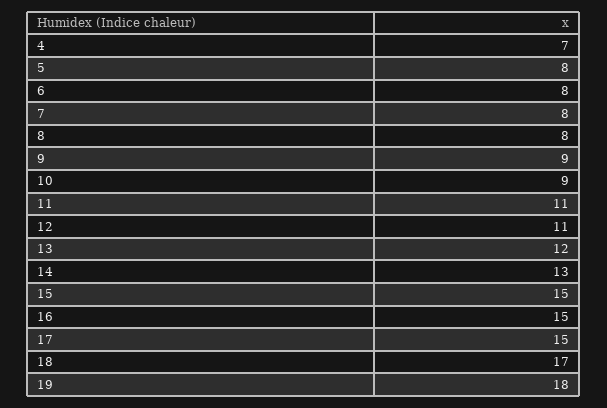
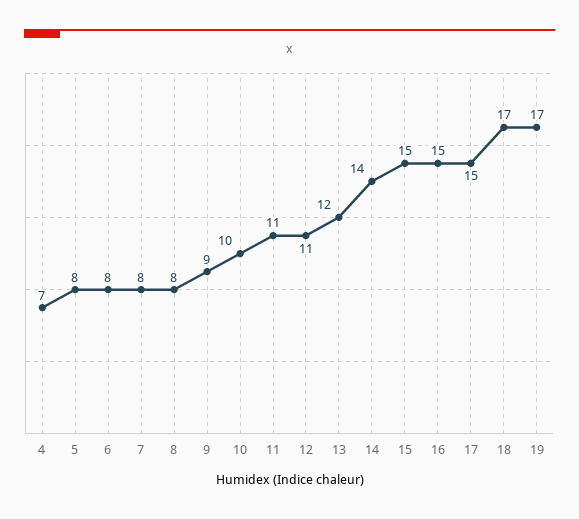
  {
    "4": 7,
    "5": 8,
    "6": 8,
    "7": 8,
    "8": 8,
    "9": 9,
-   "10": 9,
+   "10": 10,
    "11": 11,
    "12": 11,
    "13": 12,
-   "14": 13,
+   "14": 14,
    "15": 15,
    "16": 15,
    "17": 15,
    "18": 17,
-   "19": 18
+   "19": 17
  }

